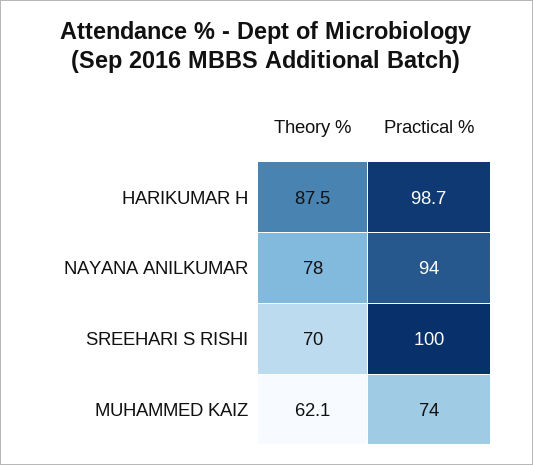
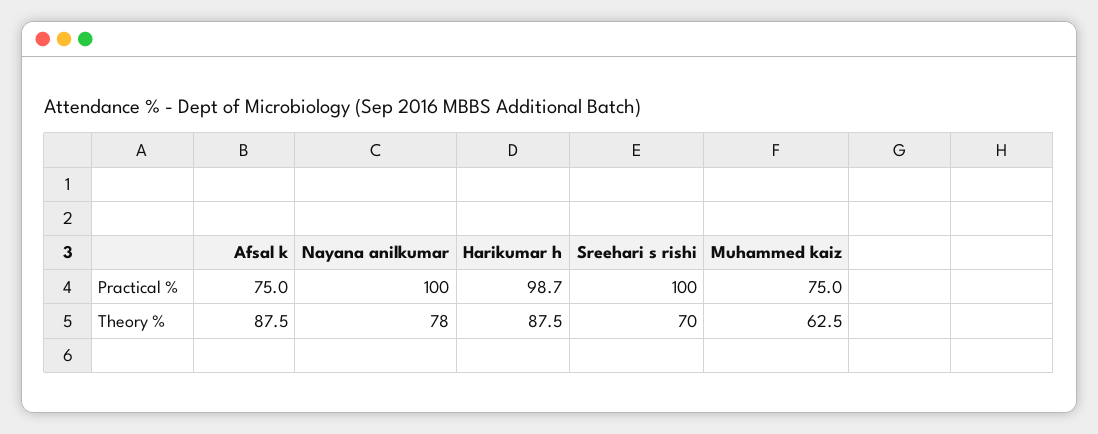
  {
    "Theory %": {
      "HARIKUMAR H": 87.5,
      "NAYANA ANILKUMAR": 78,
      "SREEHARI S RISHI": 70,
-     "MUHAMMED KAIZ": 62.1
+     "MUHAMMED KAIZ": 62.5,
+     "Afsal k": 87.5
    },
    "Practical %": {
      "HARIKUMAR H": 98.7,
-     "NAYANA ANILKUMAR": 94,
+     "NAYANA ANILKUMAR": 100,
      "SREEHARI S RISHI": 100,
-     "MUHAMMED KAIZ": 74
+     "MUHAMMED KAIZ": 75,
+     "Afsal k": 75
    }
  }

